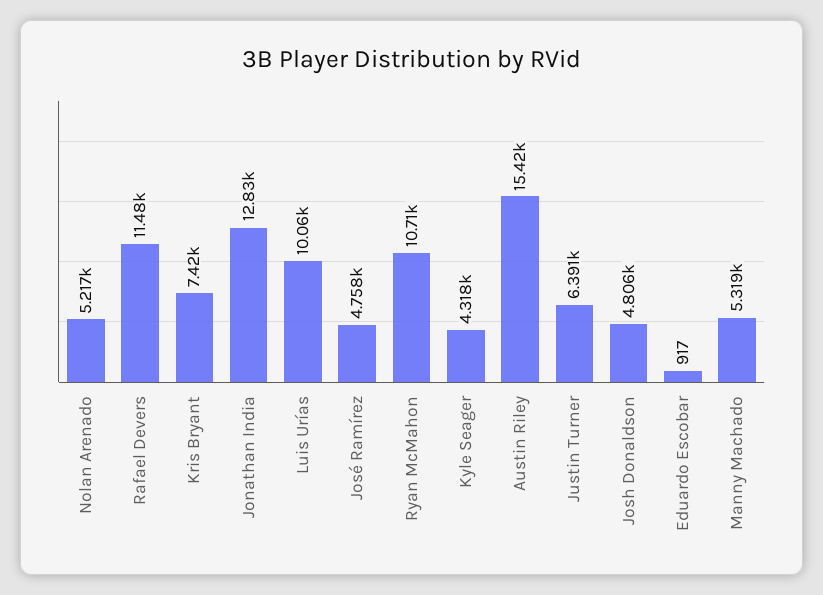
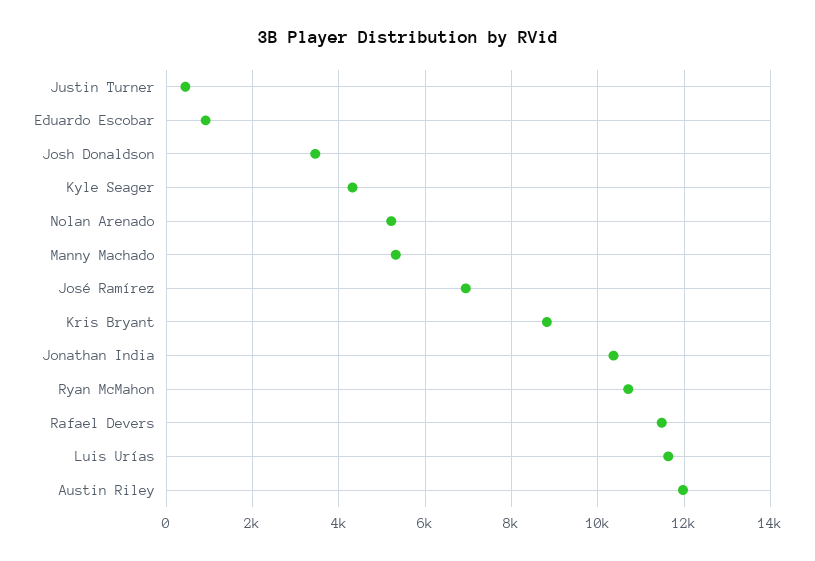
  {
    "Nolan Arenado": 5217,
    "Rafael Devers": 11480,
-   "Kris Bryant": 7420,
+   "Kris Bryant": 8800,
-   "Jonathan India": 12830,
+   "Jonathan India": 10400,
-   "Luis Urías": 10060,
+   "Luis Urías": 11600,
-   "José Ramírez": 4758,
+   "José Ramírez": 7000,
    "Ryan McMahon": 10710,
    "Kyle Seager": 4318,
-   "Austin Riley": 15420,
+   "Austin Riley": 12000,
-   "Justin Turner": 6391,
+   "Justin Turner": 400,
-   "Josh Donaldson": 4806,
+   "Josh Donaldson": 3400,
    "Eduardo Escobar": 917,
    "Manny Machado": 5319
  }

